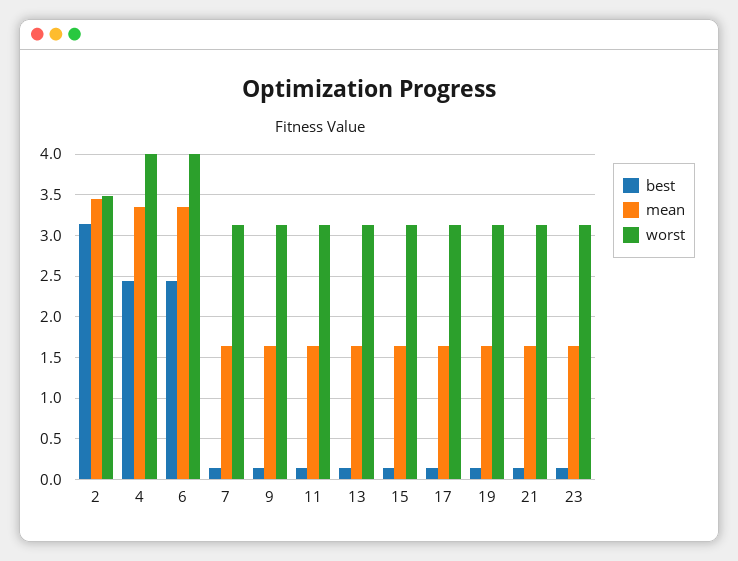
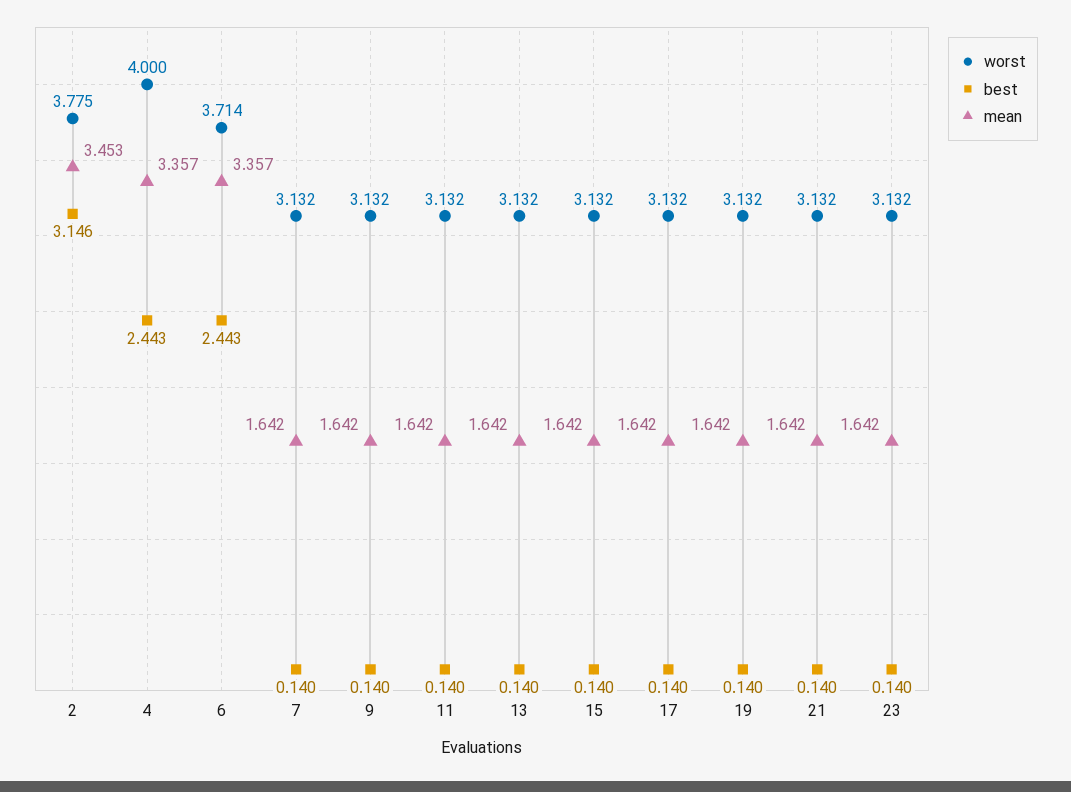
  {
    "best": {
      "2": 3.146,
      "4": 2.443,
      "6": 2.443,
      "7": 0.14,
      "9": 0.14,
      "11": 0.14,
      "13": 0.14,
      "15": 0.14,
      "17": 0.14,
      "19": 0.14,
      "21": 0.14,
      "23": 0.14
    },
    "mean": {
      "2": 3.453,
      "4": 3.357,
      "6": 3.357,
      "7": 1.642,
      "9": 1.642,
      "11": 1.642,
      "13": 1.642,
      "15": 1.642,
      "17": 1.642,
      "19": 1.642,
      "21": 1.642,
      "23": 1.642
    },
    "worst": {
-     "2": 3.5,
+     "2": 3.775,
      "4": 4,
-     "6": 4,
+     "6": 3.714,
      "7": 3.132,
      "9": 3.132,
      "11": 3.132,
      "13": 3.132,
      "15": 3.132,
      "17": 3.132,
      "19": 3.132,
      "21": 3.132,
      "23": 3.132
    }
  }

